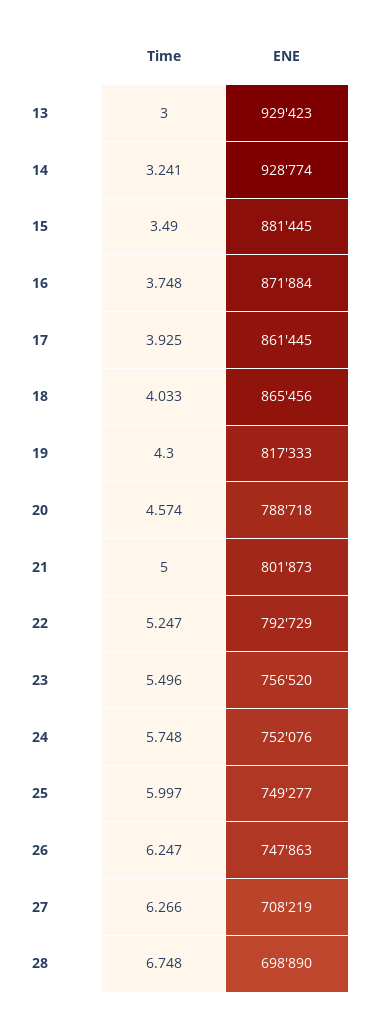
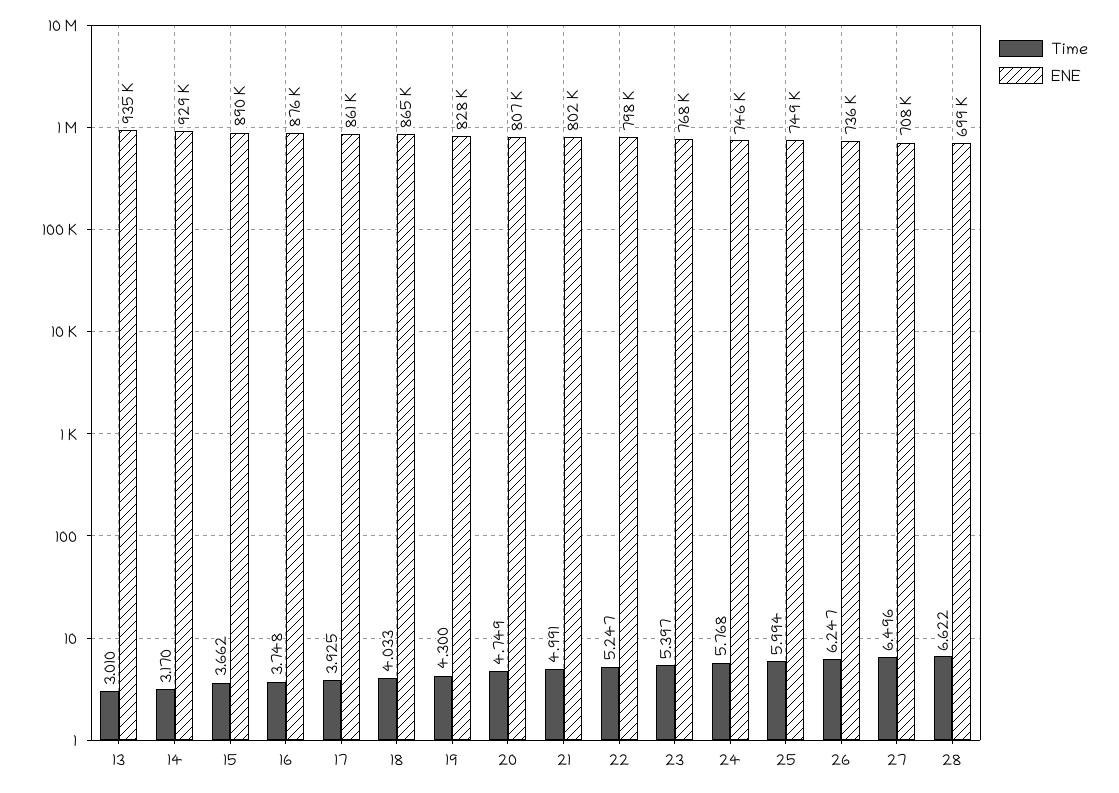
  {
    "Time": {
-     "13": 3,
+     "13": 3.01,
-     "14": 3.241,
+     "14": 3.17,
-     "15": 3.49,
+     "15": 3.662,
      "16": 3.748,
      "17": 3.925,
      "18": 4.033,
      "19": 4.3,
-     "20": 4.574,
+     "20": 4.749,
-     "21": 5,
+     "21": 4.991,
      "22": 5.247,
-     "23": 5.496,
+     "23": 5.397,
-     "24": 5.748,
+     "24": 5.768,
-     "25": 5.997,
+     "25": 5.994,
      "26": 6.247,
-     "27": 6.266,
+     "27": 6.496,
-     "28": 6.748
+     "28": 6.622
    },
    "ENE": {
-     "13": 929423,
+     "13": 935000,
      "14": 928774,
-     "15": 881445,
+     "15": 890000,
-     "16": 871884,
+     "16": 876000,
      "17": 861445,
      "18": 865456,
-     "19": 817333,
+     "19": 828000,
-     "20": 788718,
+     "20": 807000,
      "21": 801873,
-     "22": 792729,
+     "22": 798000,
-     "23": 756520,
+     "23": 768000,
-     "24": 752076,
+     "24": 746000,
      "25": 749277,
-     "26": 747863,
+     "26": 736000,
      "27": 708219,
      "28": 698890
    }
  }

